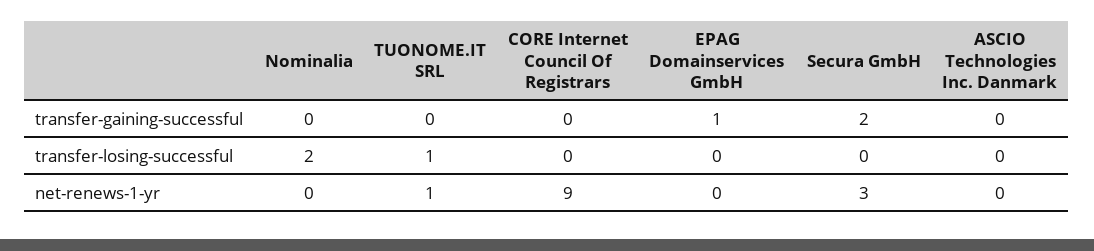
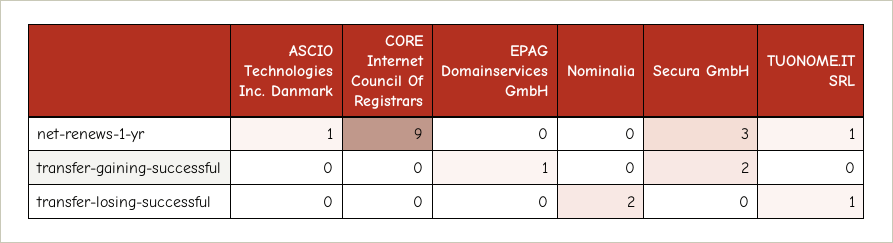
  {
    "Nominalia": {
      "transfer-gaining-successful": 0,
      "transfer-losing-successful": 2,
      "net-renews-1-yr": 0
    },
    "TUONOME.IT SRL": {
      "transfer-gaining-successful": 0,
      "transfer-losing-successful": 1,
      "net-renews-1-yr": 1
    },
    "CORE Internet Council Of Registrars": {
      "transfer-gaining-successful": 0,
      "transfer-losing-successful": 0,
      "net-renews-1-yr": 9
    },
    "EPAG Domainservices GmbH": {
      "transfer-gaining-successful": 1,
      "transfer-losing-successful": 0,
      "net-renews-1-yr": 0
    },
    "Secura GmbH": {
      "transfer-gaining-successful": 2,
      "transfer-losing-successful": 0,
      "net-renews-1-yr": 3
    },
    "ASCIO Technologies Inc. Danmark": {
      "transfer-gaining-successful": 0,
      "transfer-losing-successful": 0,
-     "net-renews-1-yr": 0
+     "net-renews-1-yr": 1
    }
  }

